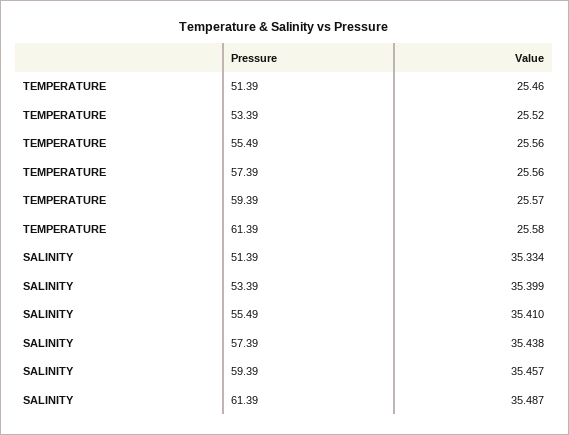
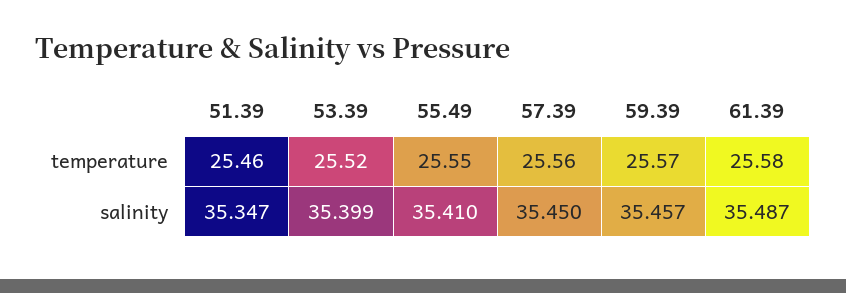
  {
    "TEMPERATURE": {
      "51.39": 25.46,
      "53.39": 25.52,
-     "55.49": 25.56,
+     "55.49": 25.55,
      "57.39": 25.56,
      "59.39": 25.57,
      "61.39": 25.58
    },
    "SALINITY": {
-     "51.39": 35.334,
+     "51.39": 35.347,
      "53.39": 35.399,
      "55.49": 35.41,
-     "57.39": 35.438,
+     "57.39": 35.45,
      "59.39": 35.457,
      "61.39": 35.487
    }
  }

